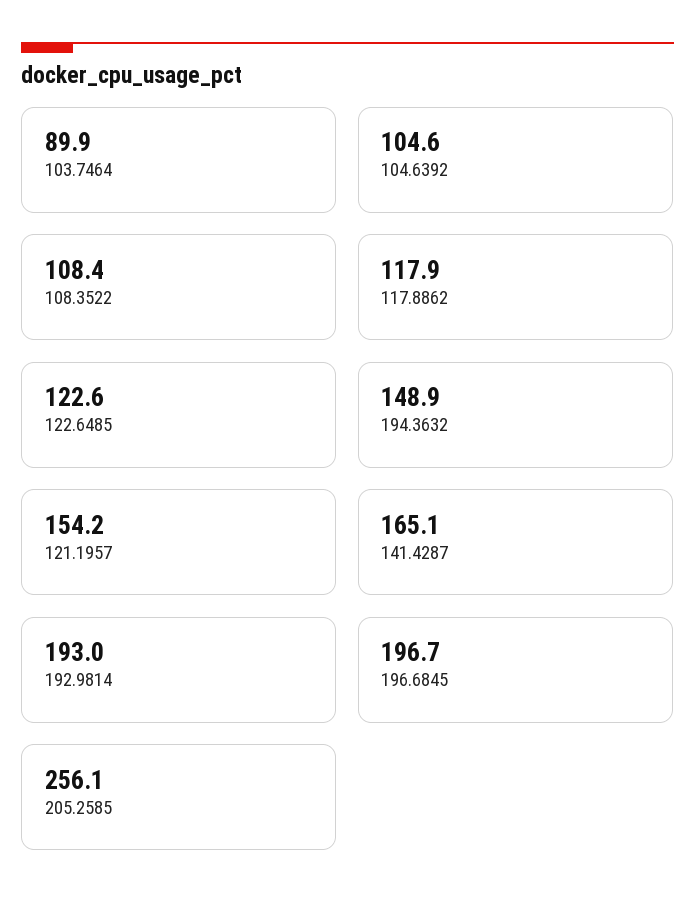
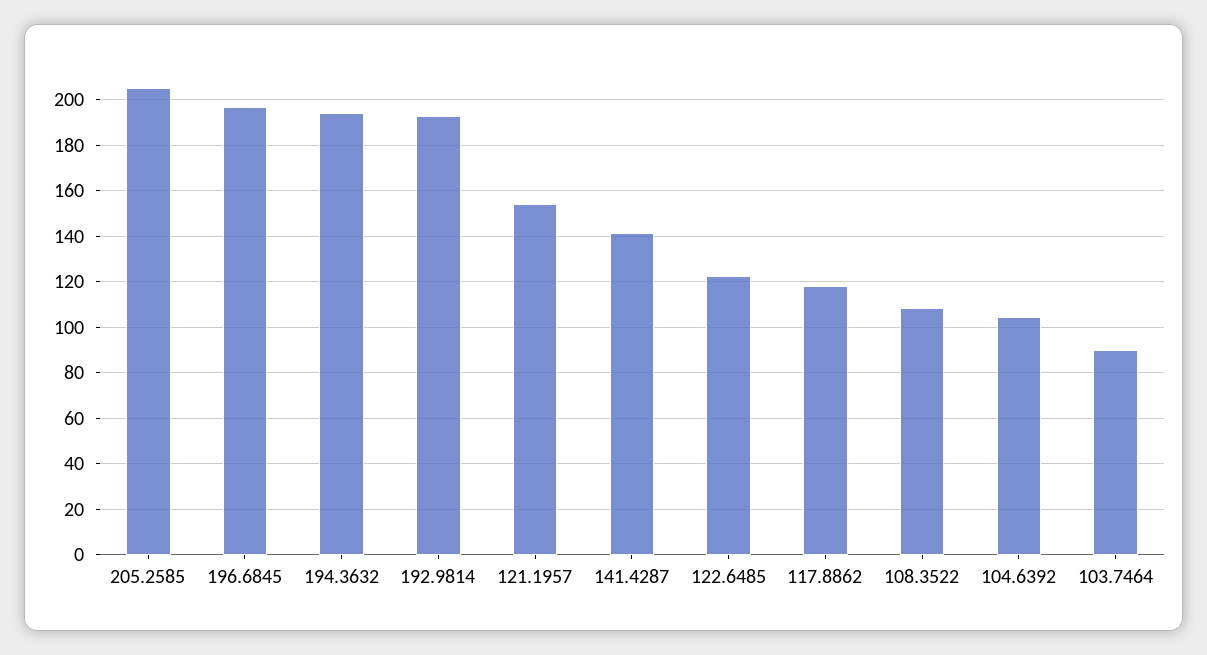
  {
    "103.7464": 89.9,
    "104.6392": 104.6,
    "108.3522": 108.4,
    "117.8862": 117.9,
    "122.6485": 122.6,
-   "194.3632": 148.9,
+   "194.3632": 195,
    "121.1957": 154.2,
-   "141.4287": 165.1,
+   "141.4287": 140,
    "192.9814": 193,
    "196.6845": 196.7,
-   "205.2585": 256.1
+   "205.2585": 205
  }

